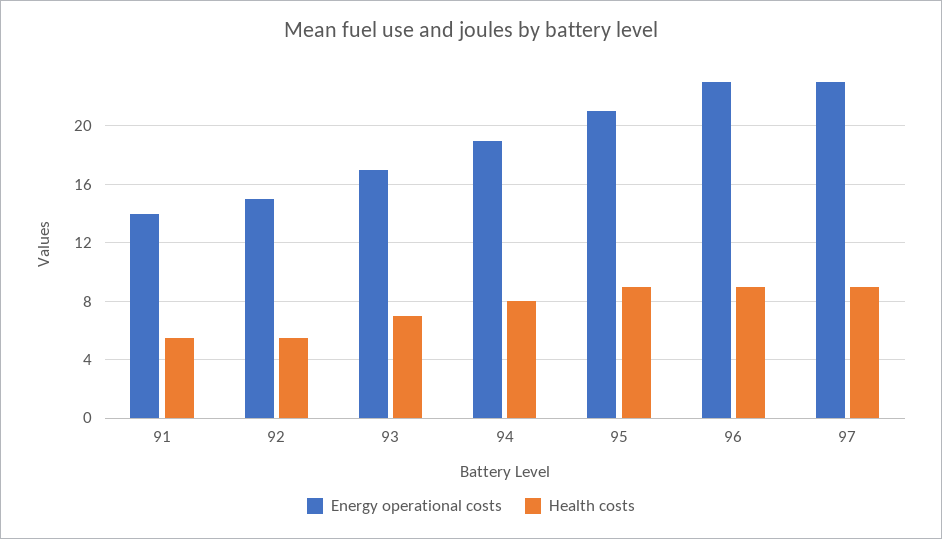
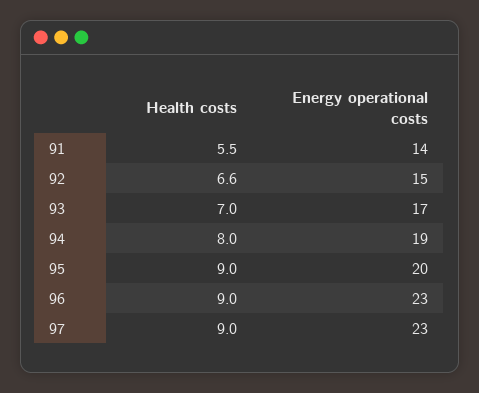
  {
    "Energy operational costs": {
      "91": 14,
      "92": 15,
      "93": 17,
      "94": 19,
-     "95": 21,
+     "95": 20,
      "96": 23,
      "97": 23
    },
    "Health costs": {
      "91": 5.5,
-     "92": 5.5,
+     "92": 6.6,
      "93": 7,
      "94": 8,
      "95": 9,
      "96": 9,
      "97": 9
    }
  }

